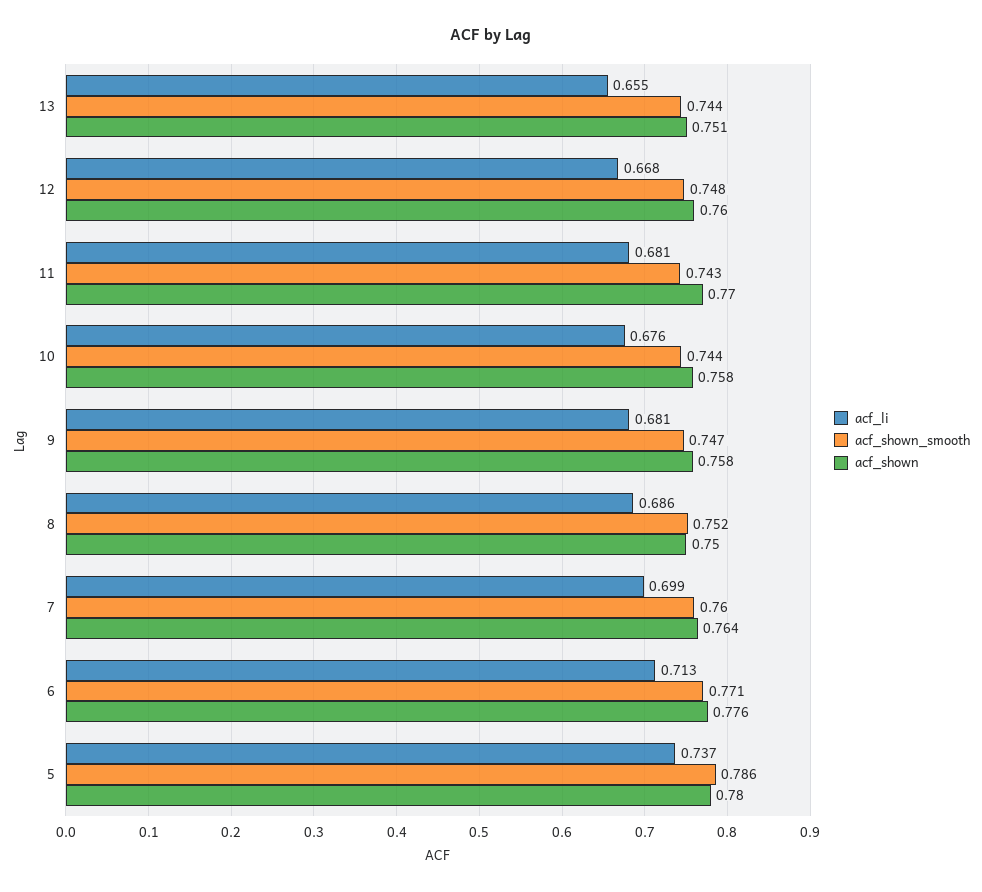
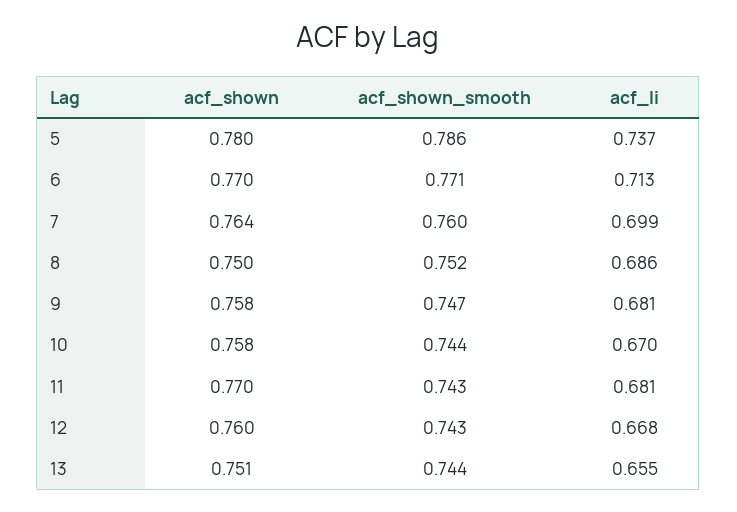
  {
    "acf_li": {
      "13": 0.655,
      "12": 0.668,
      "11": 0.681,
-     "10": 0.676,
+     "10": 0.67,
      "9": 0.681,
      "8": 0.686,
      "7": 0.699,
      "6": 0.713,
      "5": 0.737
    },
    "acf_shown_smooth": {
      "13": 0.744,
-     "12": 0.748,
+     "12": 0.743,
      "11": 0.743,
      "10": 0.744,
      "9": 0.747,
      "8": 0.752,
      "7": 0.76,
      "6": 0.771,
      "5": 0.786
    },
    "acf_shown": {
      "13": 0.751,
      "12": 0.76,
      "11": 0.77,
      "10": 0.758,
      "9": 0.758,
      "8": 0.75,
      "7": 0.764,
-     "6": 0.776,
+     "6": 0.77,
      "5": 0.78
    }
  }

